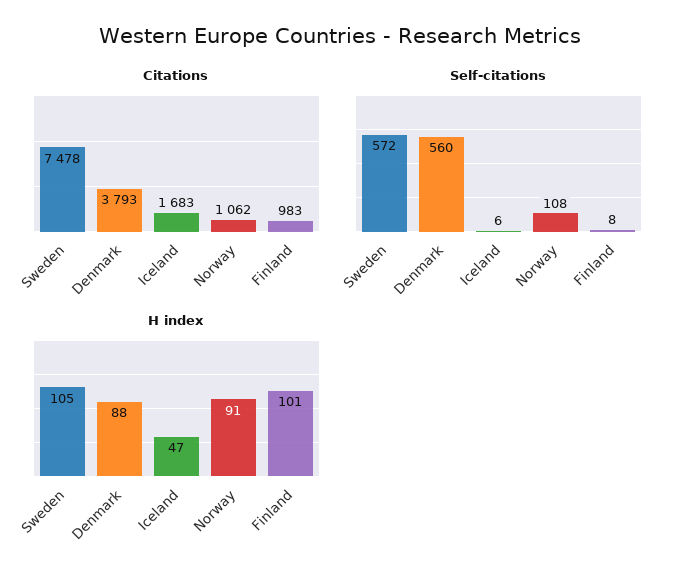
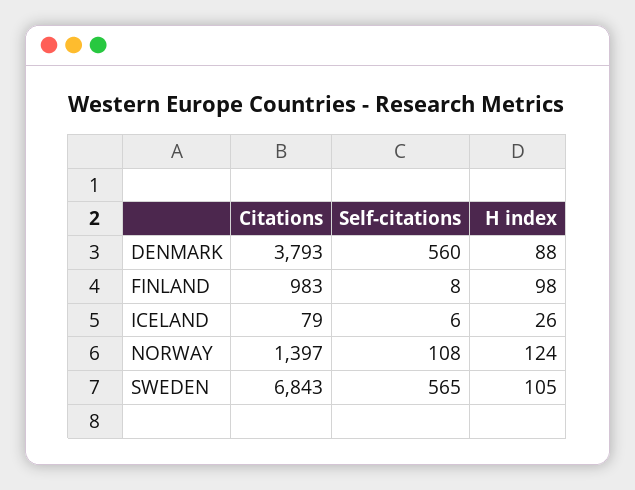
  {
    "Citations": {
-     "Sweden": 7478,
+     "Sweden": 6843,
      "Denmark": 3793,
-     "Iceland": 1683,
+     "Iceland": 79,
-     "Norway": 1062,
+     "Norway": 1397,
      "Finland": 983
    },
    "Self-citations": {
-     "Sweden": 572,
+     "Sweden": 565,
      "Denmark": 560,
      "Iceland": 6,
      "Norway": 108,
      "Finland": 8
    },
    "H index": {
      "Sweden": 105,
      "Denmark": 88,
-     "Iceland": 47,
+     "Iceland": 26,
-     "Norway": 91,
+     "Norway": 124,
-     "Finland": 101
+     "Finland": 98
    }
  }

